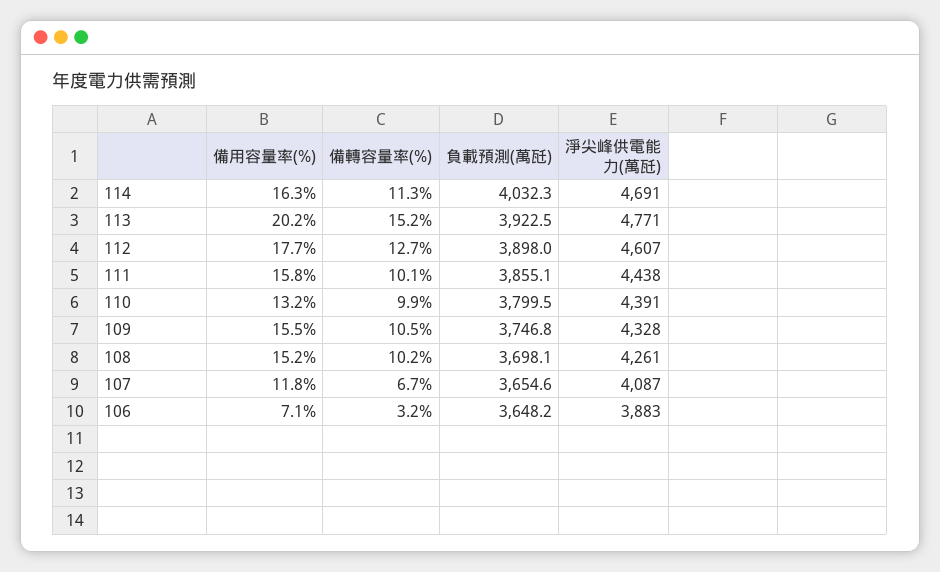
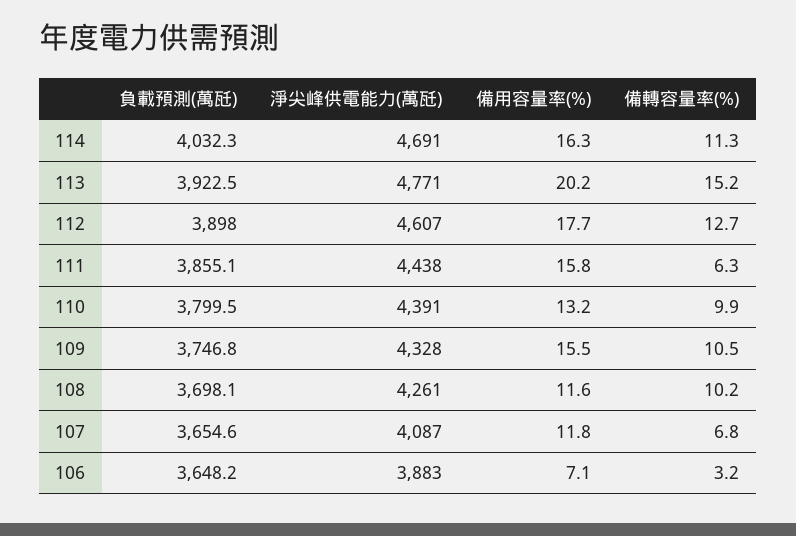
  {
    "備用容量率(%)": {
      "114": 16.3,
      "113": 20.2,
      "112": 17.7,
      "111": 15.8,
      "110": 13.2,
      "109": 15.5,
-     "108": 15.2,
+     "108": 11.6,
      "107": 11.8,
      "106": 7.1
    },
    "備轉容量率(%)": {
      "114": 11.3,
      "113": 15.2,
      "112": 12.7,
-     "111": 10.1,
+     "111": 6.3,
      "110": 9.9,
      "109": 10.5,
      "108": 10.2,
-     "107": 6.7,
+     "107": 6.8,
      "106": 3.2
    },
    "負載預測(萬瓩)": {
      "114": 4032.3,
      "113": 3922.5,
      "112": 3898,
      "111": 3855.1,
      "110": 3799.5,
      "109": 3746.8,
      "108": 3698.1,
      "107": 3654.6,
      "106": 3648.2
    },
    "淨尖峰供電能力(萬瓩)": {
      "114": 4691,
      "113": 4771,
      "112": 4607,
      "111": 4438,
      "110": 4391,
      "109": 4328,
      "108": 4261,
      "107": 4087,
      "106": 3883
    }
  }

